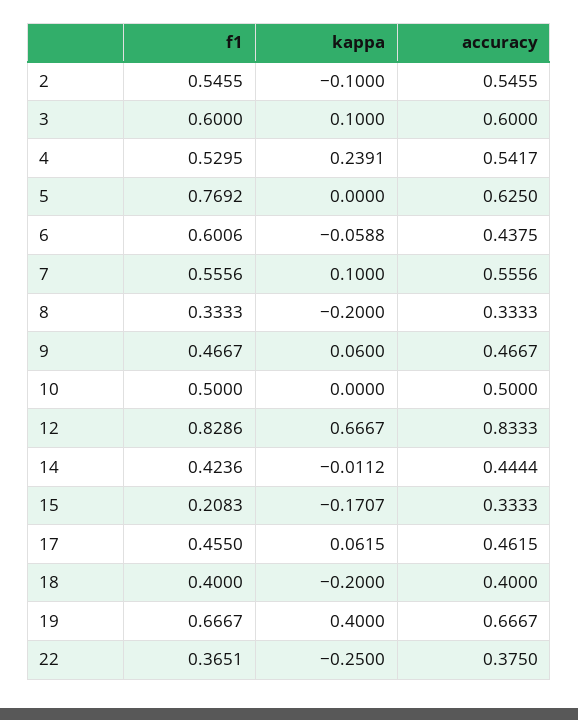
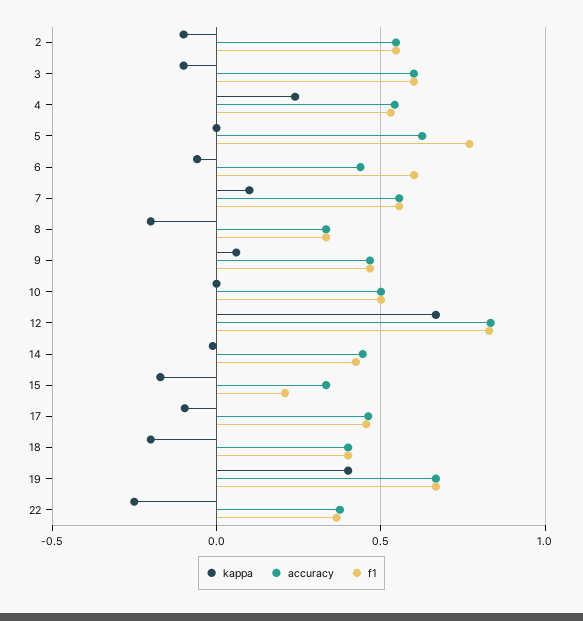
  {
    "f1": {
      "2": 0.5455,
      "3": 0.6,
      "4": 0.5295,
      "5": 0.7692,
      "6": 0.6006,
      "7": 0.5556,
      "8": 0.3333,
      "9": 0.4667,
      "10": 0.5,
      "12": 0.8286,
      "14": 0.4236,
      "15": 0.2083,
      "17": 0.455,
      "18": 0.4,
      "19": 0.6667,
      "22": 0.3651
    },
    "kappa": {
      "2": -0.1,
-     "3": 0.1,
+     "3": -0.1,
      "4": 0.2391,
      "5": 0,
      "6": -0.0588,
      "7": 0.1,
      "8": -0.2,
      "9": 0.06,
      "10": 0,
      "12": 0.6667,
      "14": -0.0112,
      "15": -0.1707,
-     "17": 0.0615,
+     "17": -0.1,
      "18": -0.2,
      "19": 0.4,
      "22": -0.25
    },
    "accuracy": {
      "2": 0.5455,
      "3": 0.6,
      "4": 0.5417,
      "5": 0.625,
      "6": 0.4375,
      "7": 0.5556,
      "8": 0.3333,
      "9": 0.4667,
      "10": 0.5,
      "12": 0.8333,
      "14": 0.4444,
      "15": 0.3333,
      "17": 0.4615,
      "18": 0.4,
      "19": 0.6667,
      "22": 0.375
    }
  }

